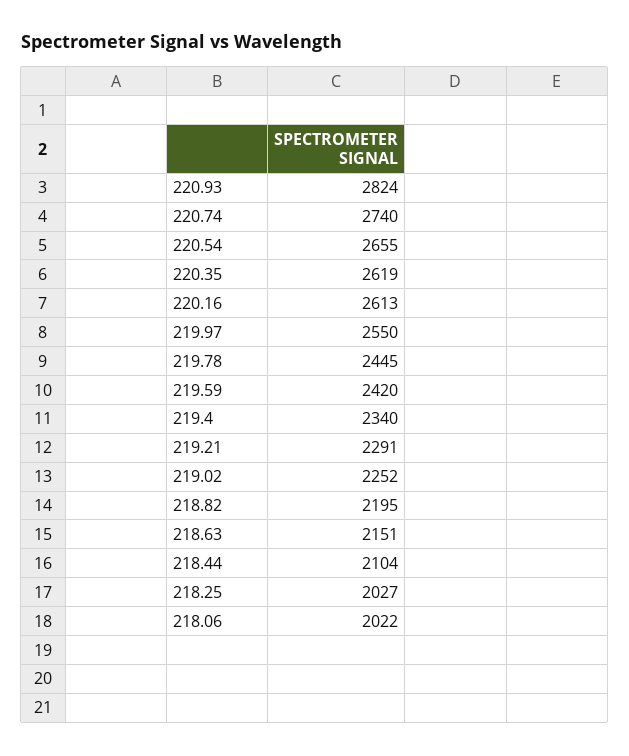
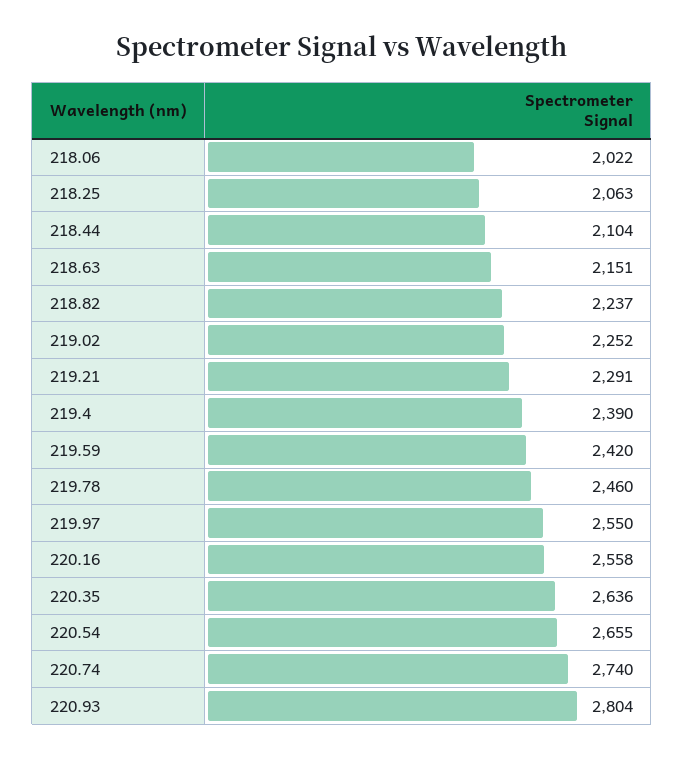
  {
-   "220.93": 2824,
+   "220.93": 2804,
    "220.74": 2740,
    "220.54": 2655,
-   "220.35": 2619,
+   "220.35": 2636,
-   "220.16": 2613,
+   "220.16": 2558,
    "219.97": 2550,
-   "219.78": 2445,
+   "219.78": 2460,
    "219.59": 2420,
-   "219.4": 2340,
+   "219.4": 2390,
    "219.21": 2291,
    "219.02": 2252,
-   "218.82": 2195,
+   "218.82": 2237,
    "218.63": 2151,
    "218.44": 2104,
-   "218.25": 2027,
+   "218.25": 2063,
    "218.06": 2022
  }

